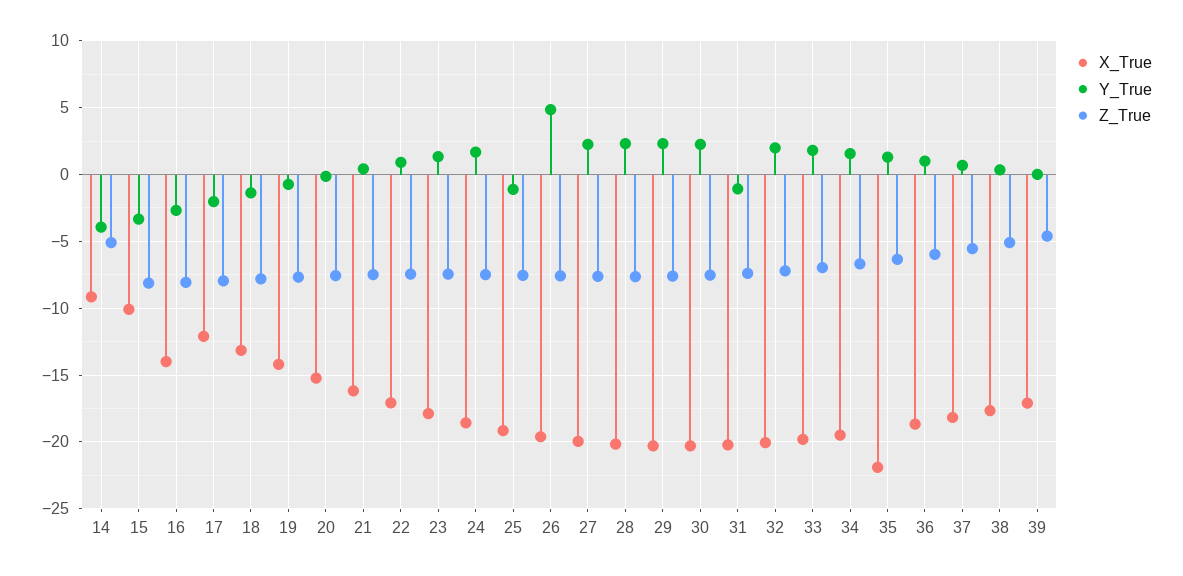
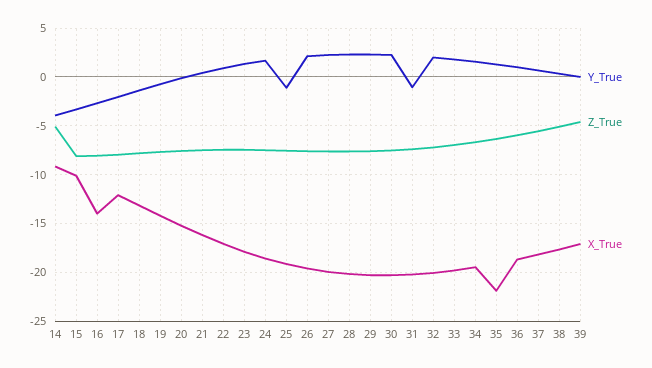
  {
    "X_True": {
      "14": -9,
      "15": -10,
      "16": -14,
      "17": -12,
      "18": -13,
      "19": -14,
      "20": -15,
      "21": -16,
      "22": -17,
      "23": -18,
      "24": -18.5,
      "25": -19,
      "26": -19.5,
      "27": -20,
      "28": -20,
      "29": -20.5,
      "30": -20.5,
      "31": -20,
      "32": -20,
      "33": -20,
      "34": -19.5,
      "35": -22,
      "36": -18.5,
      "37": -18,
      "38": -17.5,
      "39": -17
    },
    "Y_True": {
      "14": -4,
      "15": -3.5,
      "16": -2.5,
      "17": -2,
      "18": -1.5,
      "19": -0.5,
      "20": 0,
      "21": 0.5,
      "22": 1,
      "23": 1.5,
      "24": 1.5,
      "25": -1,
-     "26": 5,
+     "26": 2,
      "27": 2.5,
      "28": 2.5,
      "29": 2.5,
      "30": 2.5,
      "31": -1,
      "32": 2,
      "33": 2,
      "34": 1.5,
      "35": 1.5,
      "36": 1,
      "37": 0.5,
      "38": 0.5,
      "39": 0
    },
    "Z_True": {
      "14": -5,
      "15": -8,
      "16": -8,
      "17": -8,
      "18": -8,
      "19": -7.5,
      "20": -7.5,
      "21": -7.5,
      "22": -7.5,
      "23": -7.5,
      "24": -7.5,
      "25": -7.5,
      "26": -7.5,
      "27": -7.5,
      "28": -7.5,
      "29": -7.5,
      "30": -7.5,
      "31": -7.5,
      "32": -7,
      "33": -7,
      "34": -6.5,
      "35": -6.5,
      "36": -6,
      "37": -5.5,
      "38": -5,
      "39": -4.5
    }
  }

